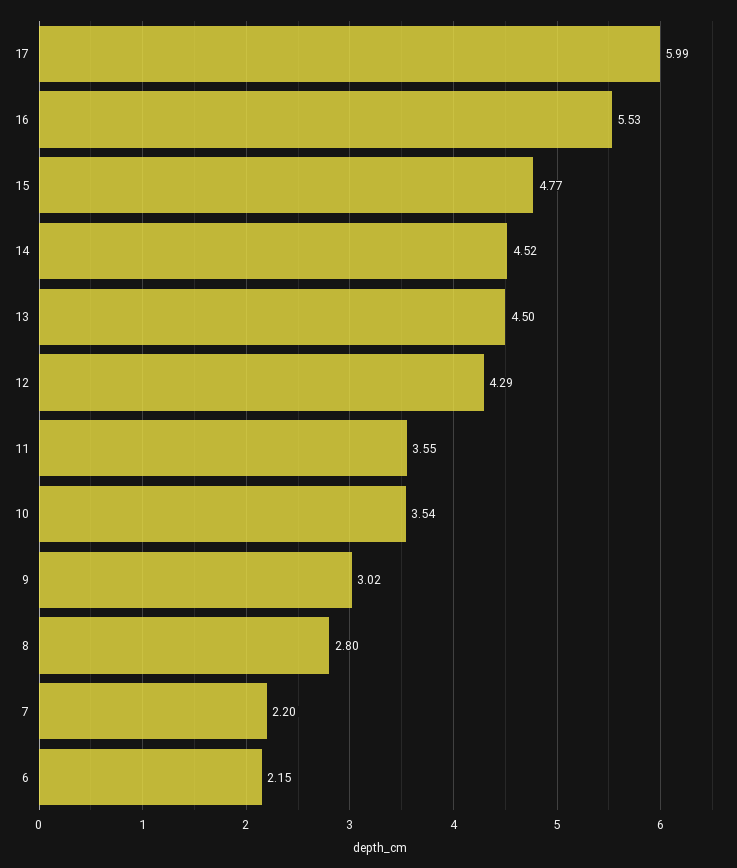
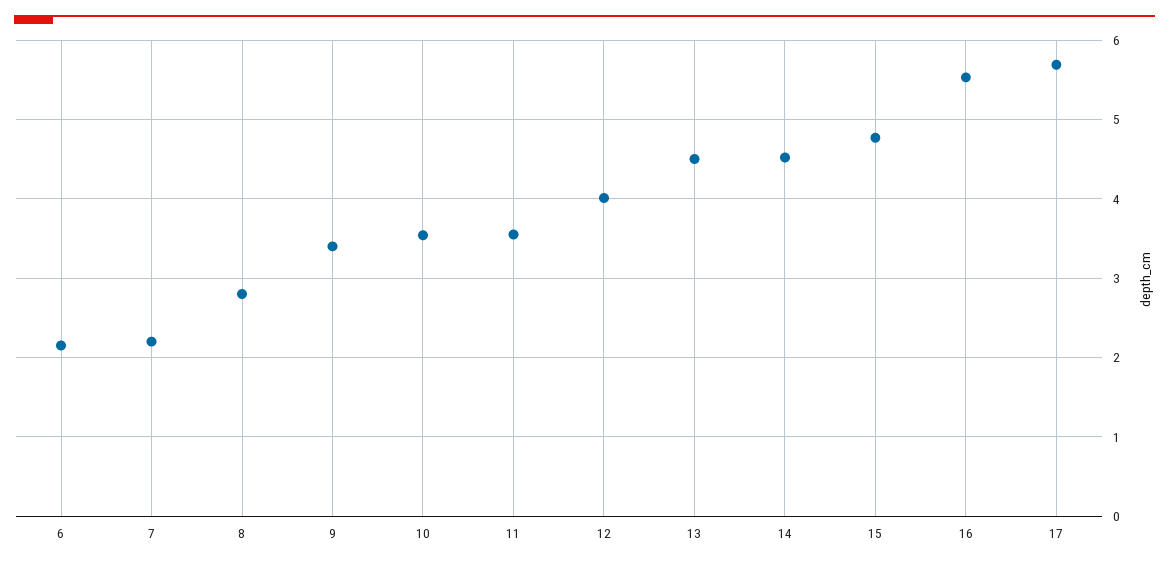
  {
-   "17": 5.99,
+   "17": 5.7,
    "16": 5.53,
    "15": 4.77,
    "14": 4.52,
    "13": 4.5,
-   "12": 4.29,
+   "12": 4,
    "11": 3.55,
    "10": 3.54,
-   "9": 3.02,
+   "9": 3.4,
    "8": 2.8,
    "7": 2.2,
    "6": 2.15
  }

